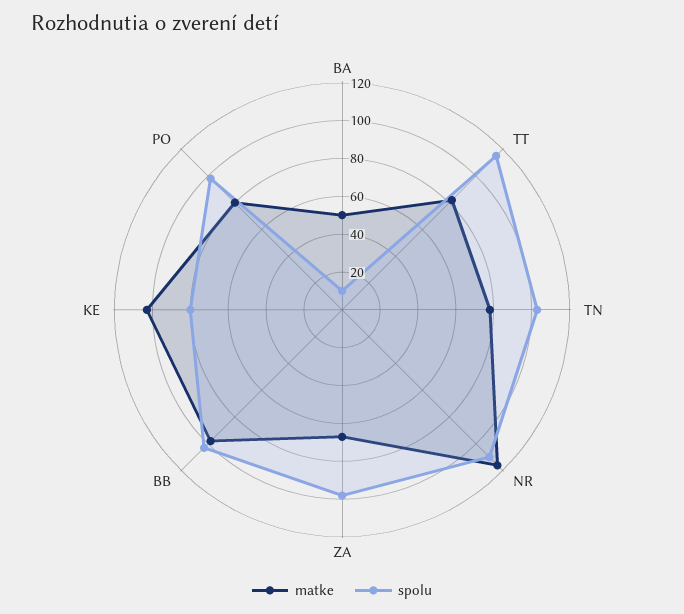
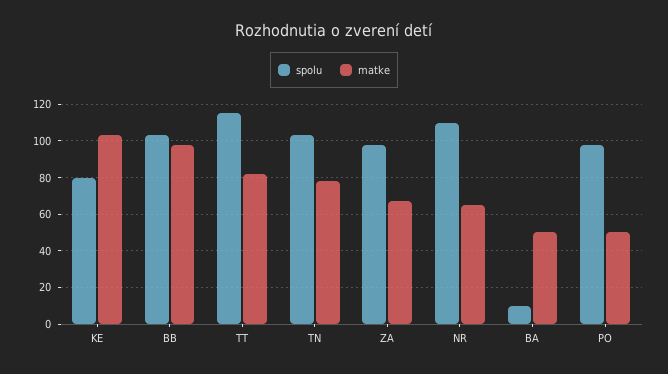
  {
    "matke": {
      "BA": 50,
      "TT": 80,
      "TN": 80,
-     "NR": 115,
+     "NR": 65,
      "ZA": 65,
      "BB": 100,
      "KE": 105,
-     "PO": 80
+     "PO": 50
    },
    "spolu": {
      "BA": 10,
      "TT": 115,
      "TN": 105,
      "NR": 110,
      "ZA": 100,
      "BB": 105,
      "KE": 80,
      "PO": 100
    }
  }

